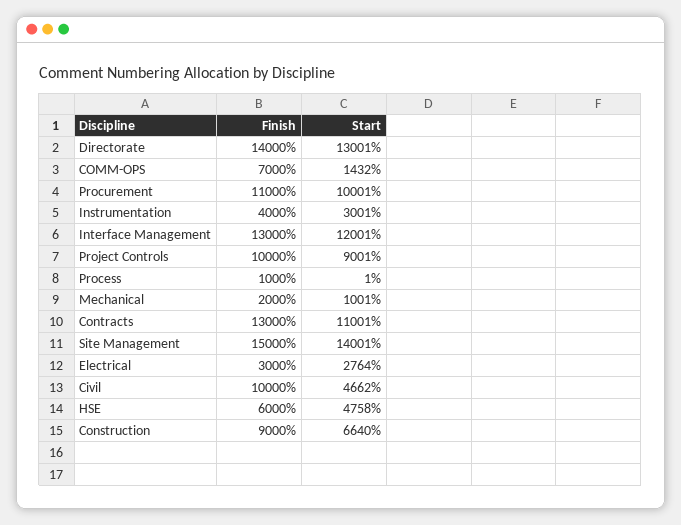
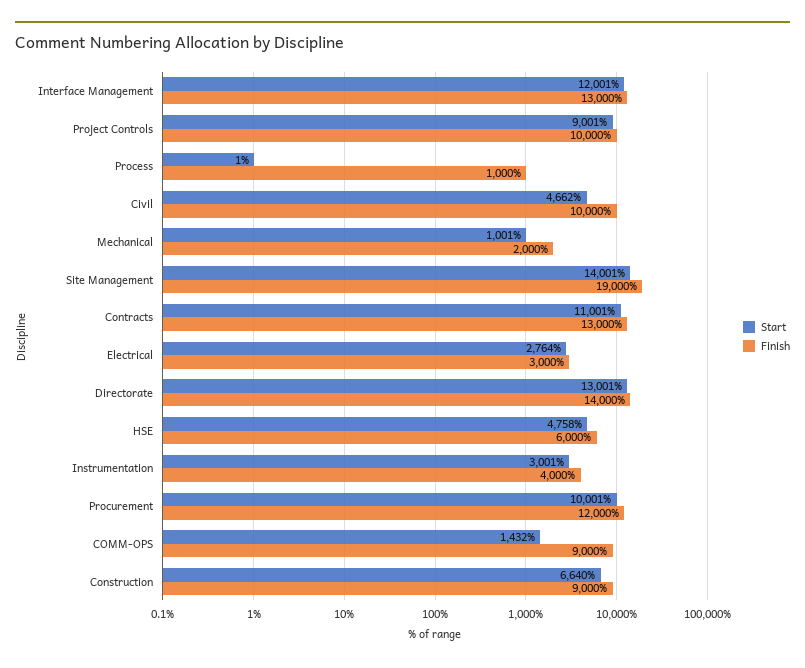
  {
    "Finish": {
      "Directorate": 14000,
-     "COMM-OPS": 7000,
+     "COMM-OPS": 9000,
-     "Procurement": 11000,
+     "Procurement": 12000,
      "Instrumentation": 4000,
      "Interface Management": 13000,
      "Project Controls": 10000,
      "Process": 1000,
      "Mechanical": 2000,
      "Contracts": 13000,
-     "Site Management": 15000,
+     "Site Management": 19000,
      "Electrical": 3000,
      "Civil": 10000,
      "HSE": 6000,
      "Construction": 9000
    },
    "Start": {
      "Directorate": 13001,
      "COMM-OPS": 1432,
      "Procurement": 10001,
      "Instrumentation": 3001,
      "Interface Management": 12001,
      "Project Controls": 9001,
      "Process": 1,
      "Mechanical": 1001,
      "Contracts": 11001,
      "Site Management": 14001,
      "Electrical": 2764,
      "Civil": 4662,
      "HSE": 4758,
      "Construction": 6640
    }
  }

